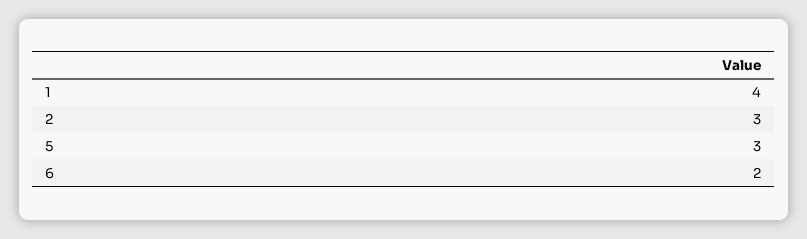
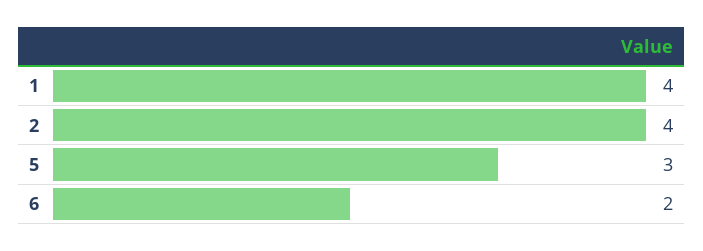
  {
    "1": 4,
-   "2": 3,
+   "2": 4,
    "5": 3,
    "6": 2
  }

